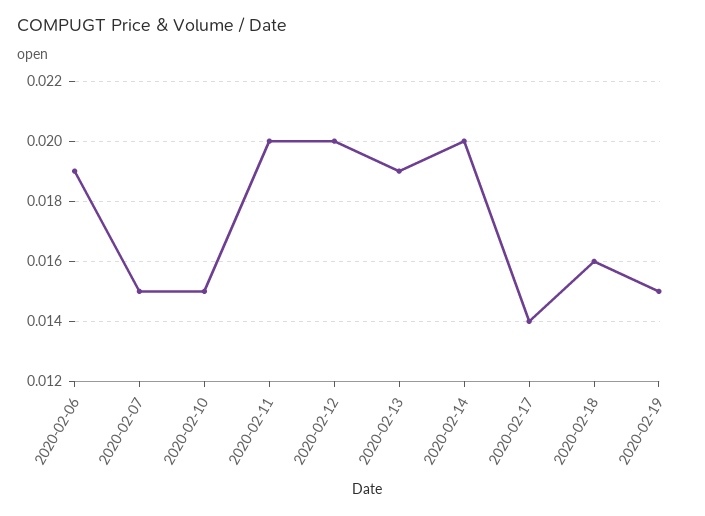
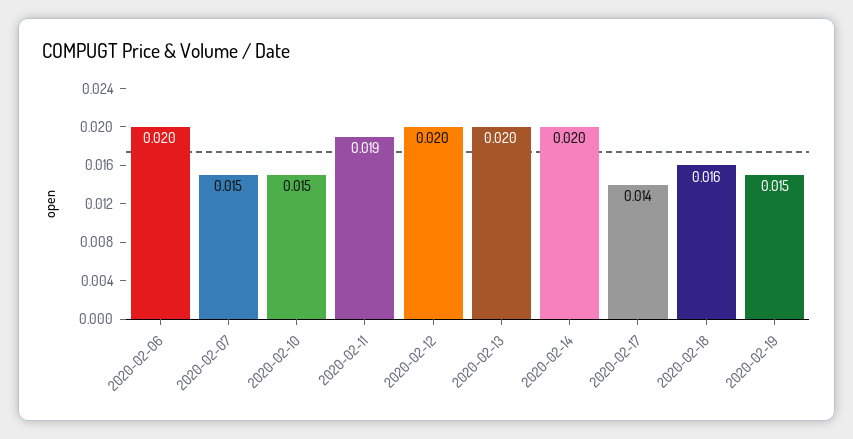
  {
-   "2020-02-06": 0.019,
+   "2020-02-06": 0.02,
    "2020-02-07": 0.015,
    "2020-02-10": 0.015,
-   "2020-02-11": 0.02,
+   "2020-02-11": 0.019,
    "2020-02-12": 0.02,
-   "2020-02-13": 0.019,
+   "2020-02-13": 0.02,
    "2020-02-14": 0.02,
    "2020-02-17": 0.014,
    "2020-02-18": 0.016,
    "2020-02-19": 0.015
  }

